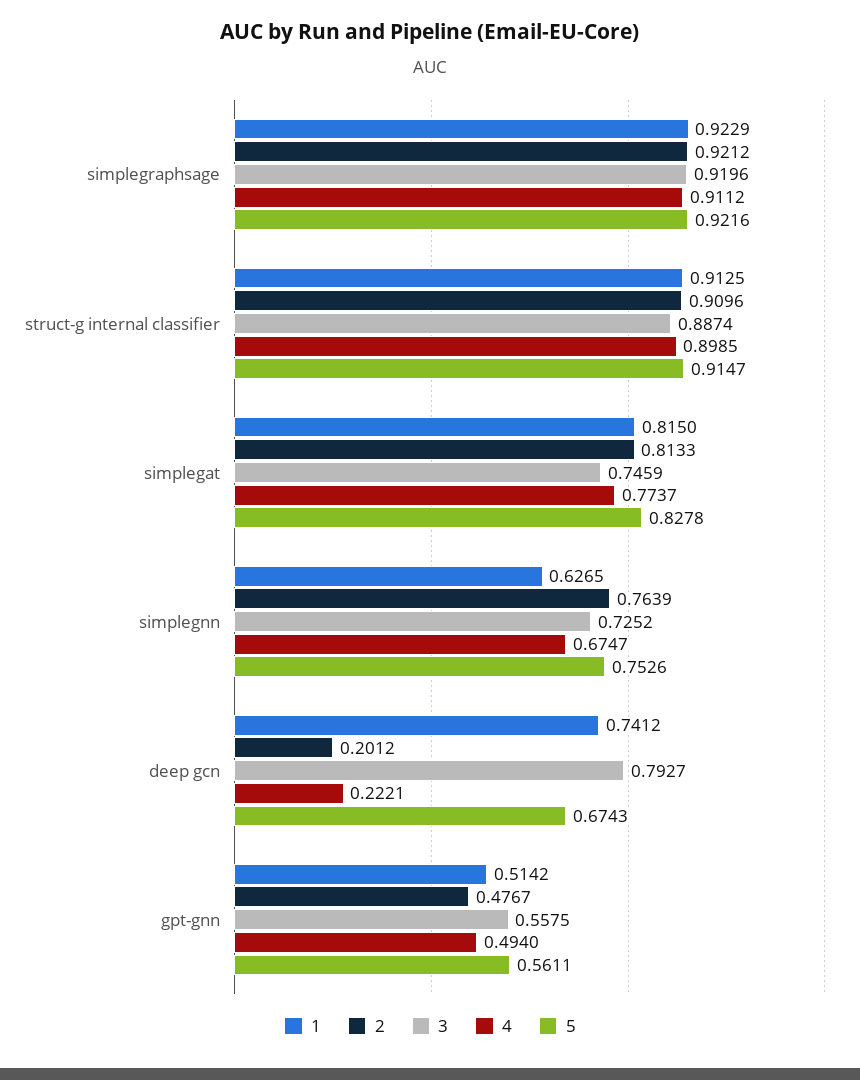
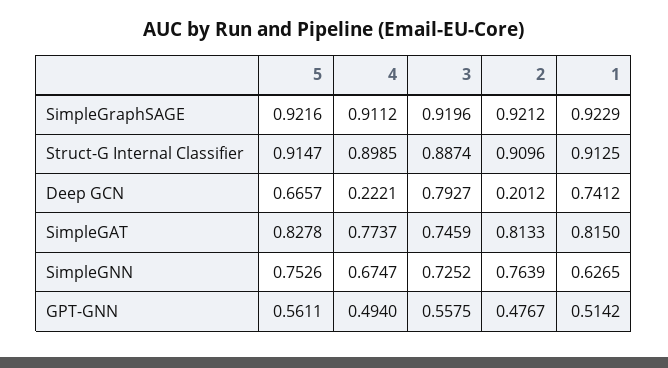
  {
    "1": {
      "simplegraphsage": 0.9229,
      "struct-g internal classifier": 0.9125,
      "simplegat": 0.815,
      "simplegnn": 0.6265,
      "deep gcn": 0.7412,
      "gpt-gnn": 0.5142
    },
    "2": {
      "simplegraphsage": 0.9212,
      "struct-g internal classifier": 0.9096,
      "simplegat": 0.8133,
      "simplegnn": 0.7639,
      "deep gcn": 0.2012,
      "gpt-gnn": 0.4767
    },
    "3": {
      "simplegraphsage": 0.9196,
      "struct-g internal classifier": 0.8874,
      "simplegat": 0.7459,
      "simplegnn": 0.7252,
      "deep gcn": 0.7927,
      "gpt-gnn": 0.5575
    },
    "4": {
      "simplegraphsage": 0.9112,
      "struct-g internal classifier": 0.8985,
      "simplegat": 0.7737,
      "simplegnn": 0.6747,
      "deep gcn": 0.2221,
      "gpt-gnn": 0.494
    },
    "5": {
      "simplegraphsage": 0.9216,
      "struct-g internal classifier": 0.9147,
      "simplegat": 0.8278,
      "simplegnn": 0.7526,
-     "deep gcn": 0.6743,
+     "deep gcn": 0.6657,
      "gpt-gnn": 0.5611
    }
  }

